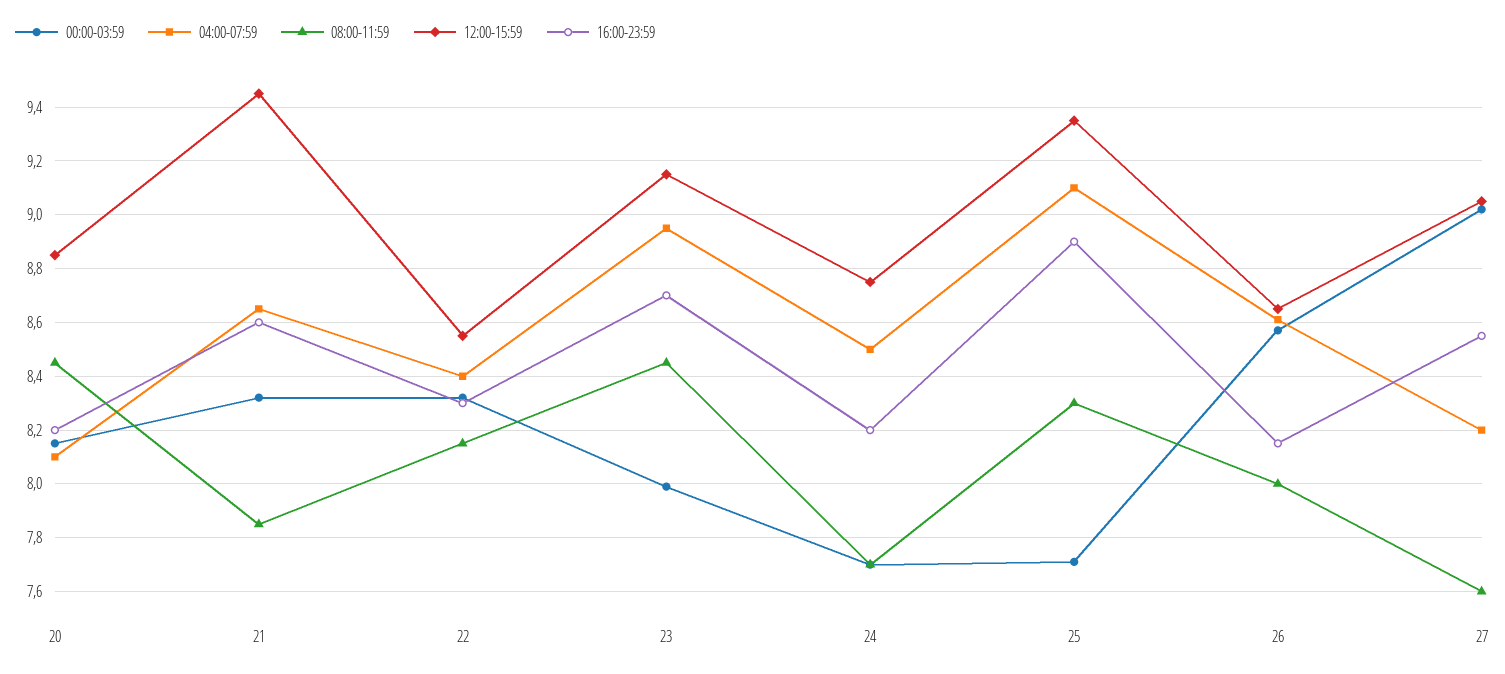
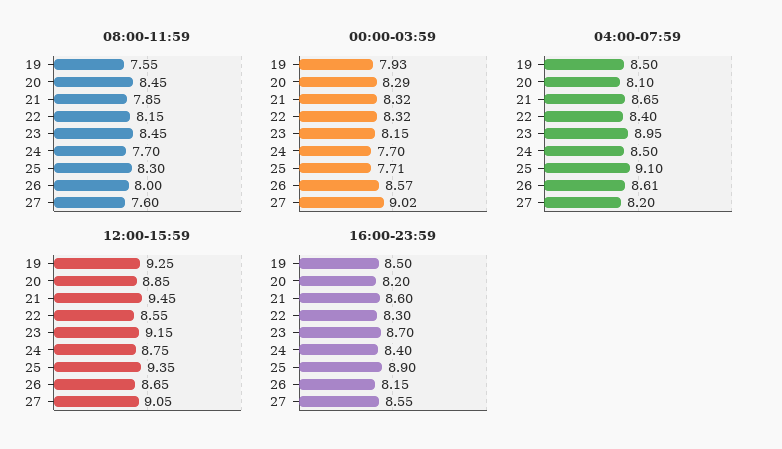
  {
    "00:00-03:59": {
-     "20": 8.15,
+     "20": 8.29,
      "21": 8.32,
      "22": 8.32,
-     "23": 8,
+     "23": 8.15,
      "24": 7.7,
      "25": 7.71,
      "26": 8.57,
-     "27": 9.02
+     "27": 9.02,
+     "19": 7.93
    },
    "04:00-07:59": {
      "20": 8.1,
      "21": 8.65,
      "22": 8.4,
      "23": 8.95,
      "24": 8.5,
      "25": 9.1,
      "26": 8.61,
-     "27": 8.2
+     "27": 8.2,
+     "19": 8.5
    },
    "08:00-11:59": {
      "20": 8.45,
      "21": 7.85,
      "22": 8.15,
      "23": 8.45,
      "24": 7.7,
      "25": 8.3,
      "26": 8,
-     "27": 7.6
+     "27": 7.6,
+     "19": 7.55
    },
    "12:00-15:59": {
      "20": 8.85,
      "21": 9.45,
      "22": 8.55,
      "23": 9.15,
      "24": 8.75,
      "25": 9.35,
      "26": 8.65,
-     "27": 9.05
+     "27": 9.05,
+     "19": 9.25
    },
    "16:00-23:59": {
      "20": 8.2,
      "21": 8.6,
      "22": 8.3,
      "23": 8.7,
-     "24": 8.2,
+     "24": 8.4,
      "25": 8.9,
      "26": 8.15,
-     "27": 8.55
+     "27": 8.55,
+     "19": 8.5
    }
  }

